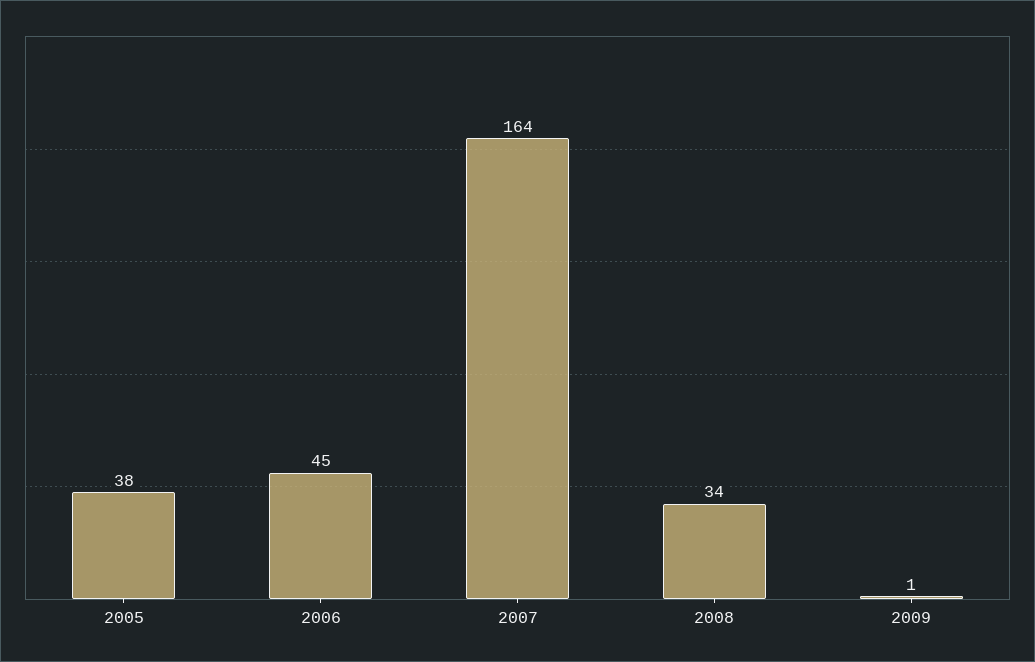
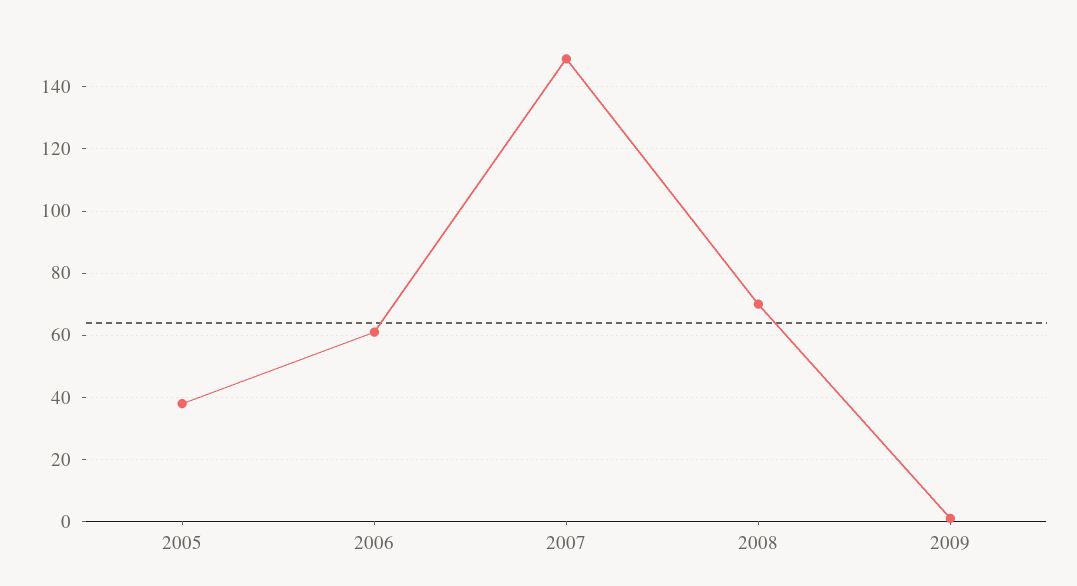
  {
    "2005": 38,
-   "2006": 45,
+   "2006": 60,
-   "2007": 164,
+   "2007": 150,
-   "2008": 34,
+   "2008": 70,
    "2009": 1
  }

